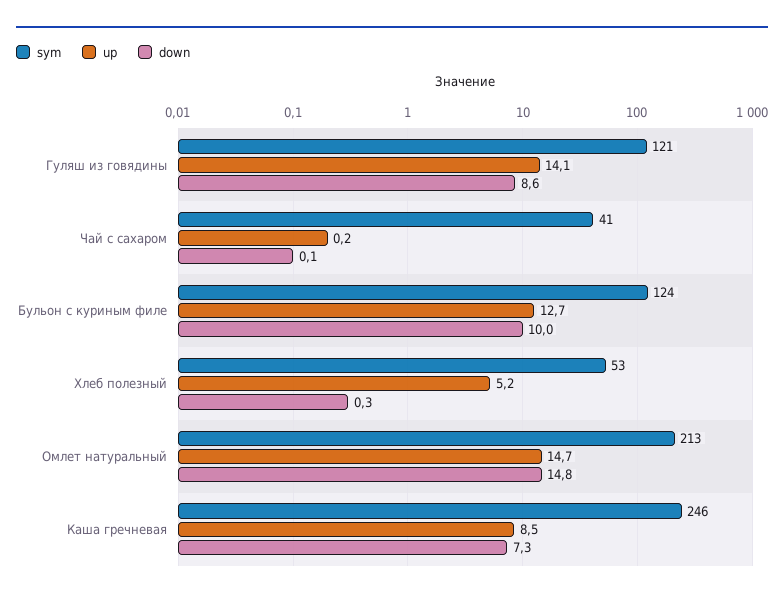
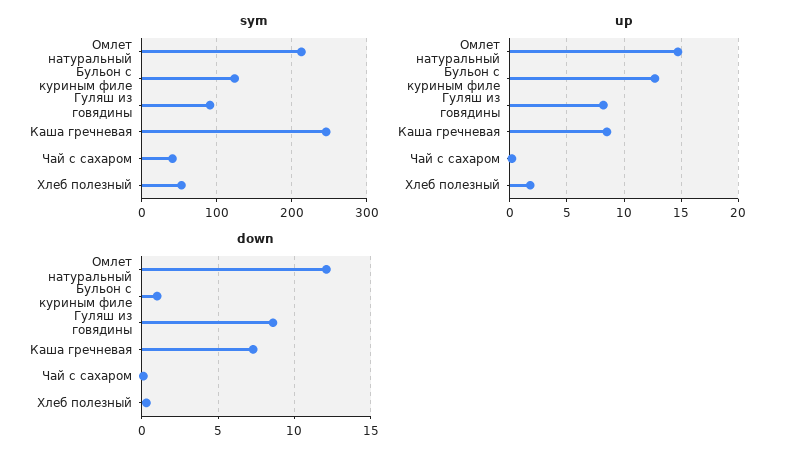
  {
    "sym": {
-     "Гуляш из говядины": 121,
+     "Гуляш из говядины": 90,
      "Чай с сахаром": 41,
      "Бульон с куриным филе": 124,
      "Хлеб полезный": 53,
      "Омлет натуральный": 213,
      "Каша гречневая": 246
    },
    "up": {
-     "Гуляш из говядины": 14.1,
+     "Гуляш из говядины": 8,
      "Чай с сахаром": 0.2,
      "Бульон с куриным филе": 12.7,
-     "Хлеб полезный": 5.2,
+     "Хлеб полезный": 2,
      "Омлет натуральный": 14.7,
      "Каша гречневая": 8.5
    },
    "down": {
      "Гуляш из говядины": 8.6,
      "Чай с сахаром": 0.1,
-     "Бульон с куриным филе": 10,
+     "Бульон с куриным филе": 1,
      "Хлеб полезный": 0.3,
-     "Омлет натуральный": 14.8,
+     "Омлет натуральный": 12,
      "Каша гречневая": 7.3
    }
  }

